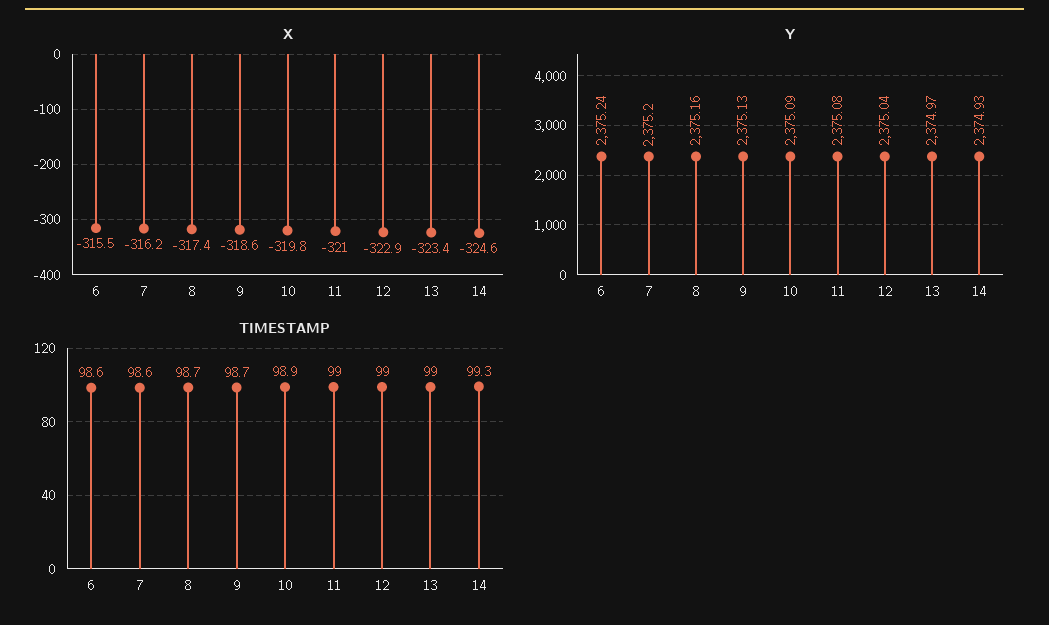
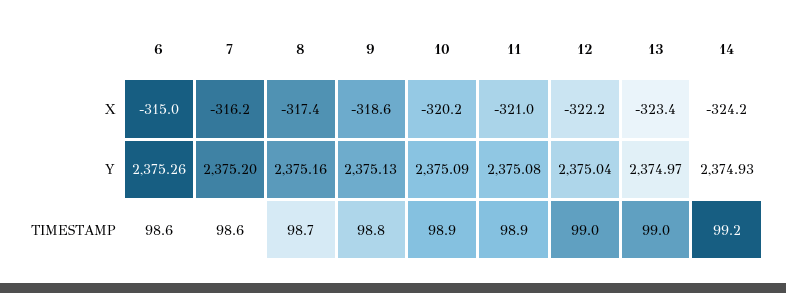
  {
    "X": {
-     "6": -315.5,
+     "6": -315,
      "7": -316.2,
      "8": -317.4,
      "9": -318.6,
-     "10": -319.8,
+     "10": -320.2,
      "11": -321,
-     "12": -322.9,
+     "12": -322.2,
      "13": -323.4,
-     "14": -324.6
+     "14": -324.2
    },
    "Y": {
-     "6": 2375.24,
+     "6": 2375.26,
      "7": 2375.2,
      "8": 2375.16,
      "9": 2375.13,
      "10": 2375.09,
      "11": 2375.08,
      "12": 2375.04,
      "13": 2374.97,
      "14": 2374.93
    },
    "TIMESTAMP": {
      "6": 98.6,
      "7": 98.6,
      "8": 98.7,
-     "9": 98.7,
+     "9": 98.8,
      "10": 98.9,
-     "11": 99,
+     "11": 98.9,
      "12": 99,
      "13": 99,
-     "14": 99.3
+     "14": 99.2
    }
  }

